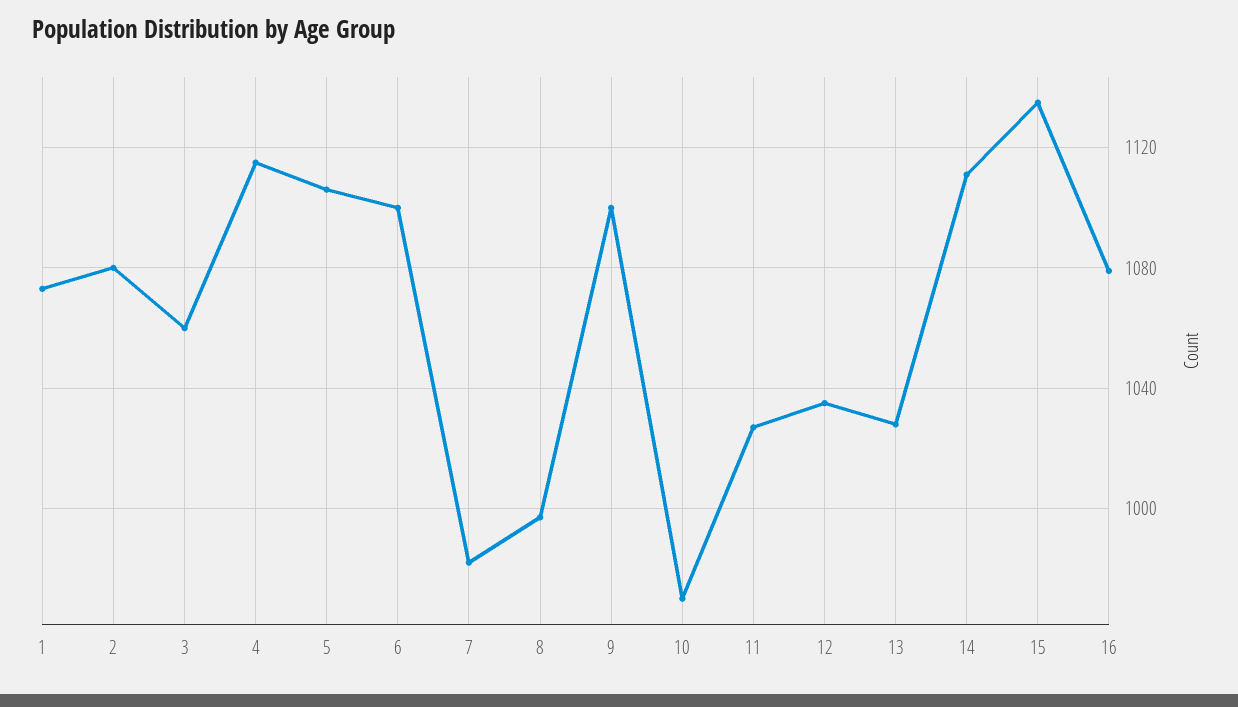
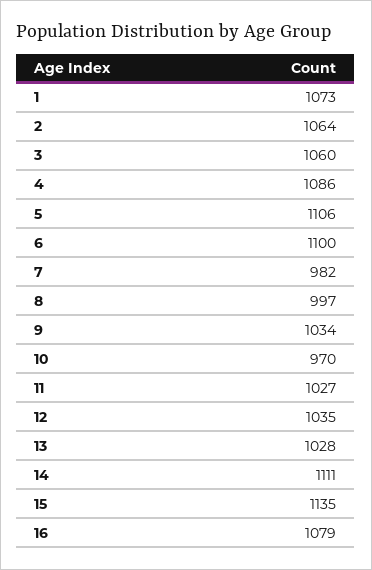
  {
    "1": 1073,
-   "2": 1080,
+   "2": 1064,
    "3": 1060,
-   "4": 1115,
+   "4": 1086,
    "5": 1106,
    "6": 1100,
    "7": 982,
    "8": 997,
-   "9": 1100,
+   "9": 1034,
    "10": 970,
    "11": 1027,
    "12": 1035,
    "13": 1028,
    "14": 1111,
    "15": 1135,
    "16": 1079
  }

